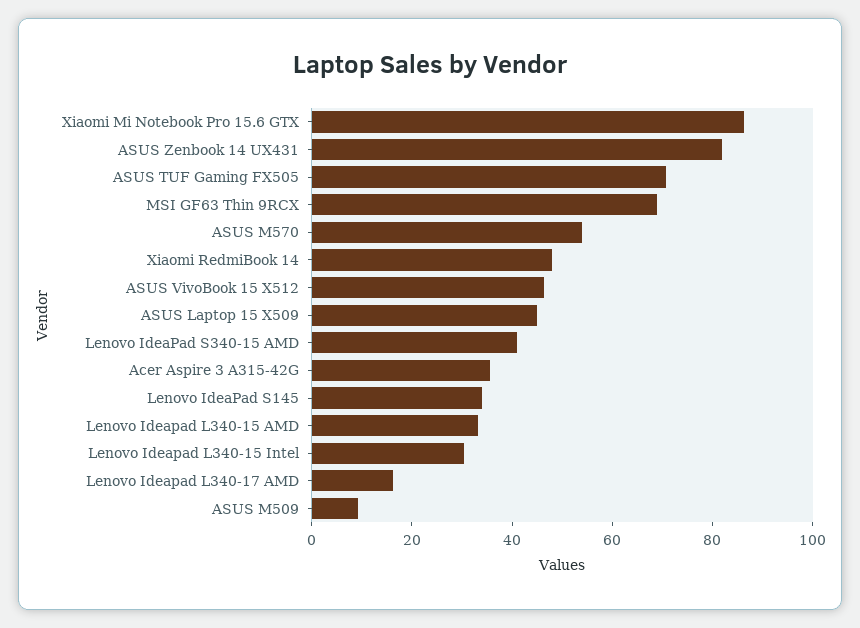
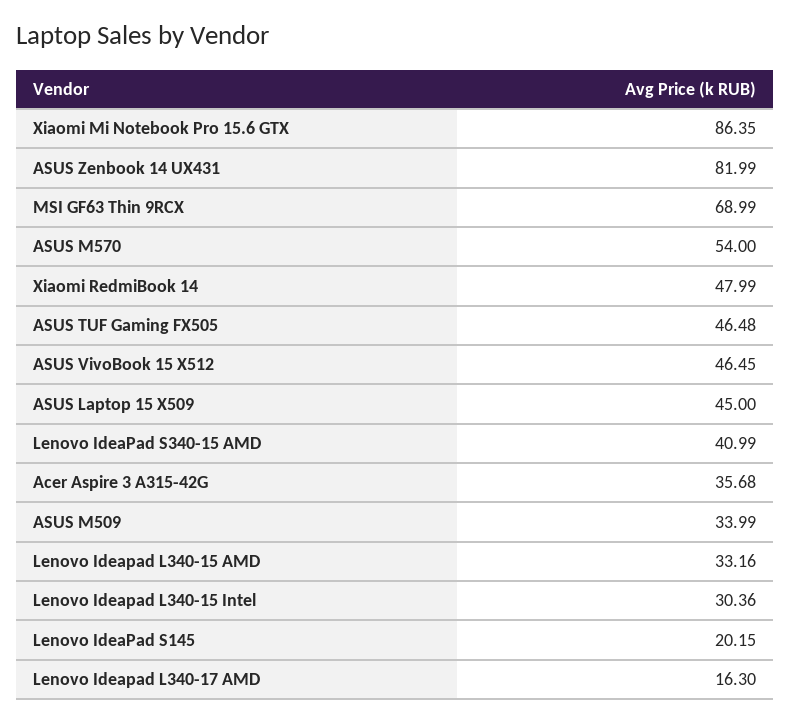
  {
    "Xiaomi Mi Notebook Pro 15.6 GTX": 86.35,
    "ASUS Zenbook 14 UX431": 81.99,
-   "ASUS TUF Gaming FX505": 70,
+   "ASUS TUF Gaming FX505": 46.48,
    "MSI GF63 Thin 9RCX": 68.99,
    "ASUS M570": 54,
    "Xiaomi RedmiBook 14": 47.99,
    "ASUS VivoBook 15 X512": 46.45,
    "ASUS Laptop 15 X509": 45,
    "Lenovo IdeaPad S340-15 AMD": 40.99,
    "Acer Aspire 3 A315-42G": 35.68,
-   "Lenovo IdeaPad S145": 35,
+   "Lenovo IdeaPad S145": 20.15,
    "Lenovo Ideapad L340-15 AMD": 33.16,
    "Lenovo Ideapad L340-15 Intel": 30.36,
    "Lenovo Ideapad L340-17 AMD": 16.3,
-   "ASUS M509": 10
+   "ASUS M509": 33.99
  }

